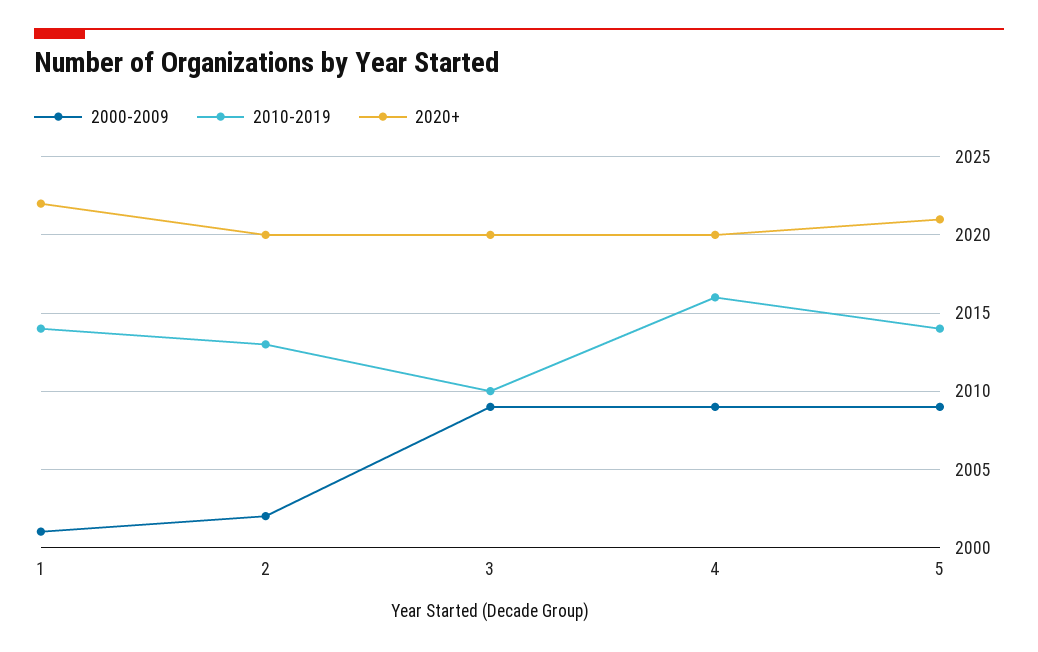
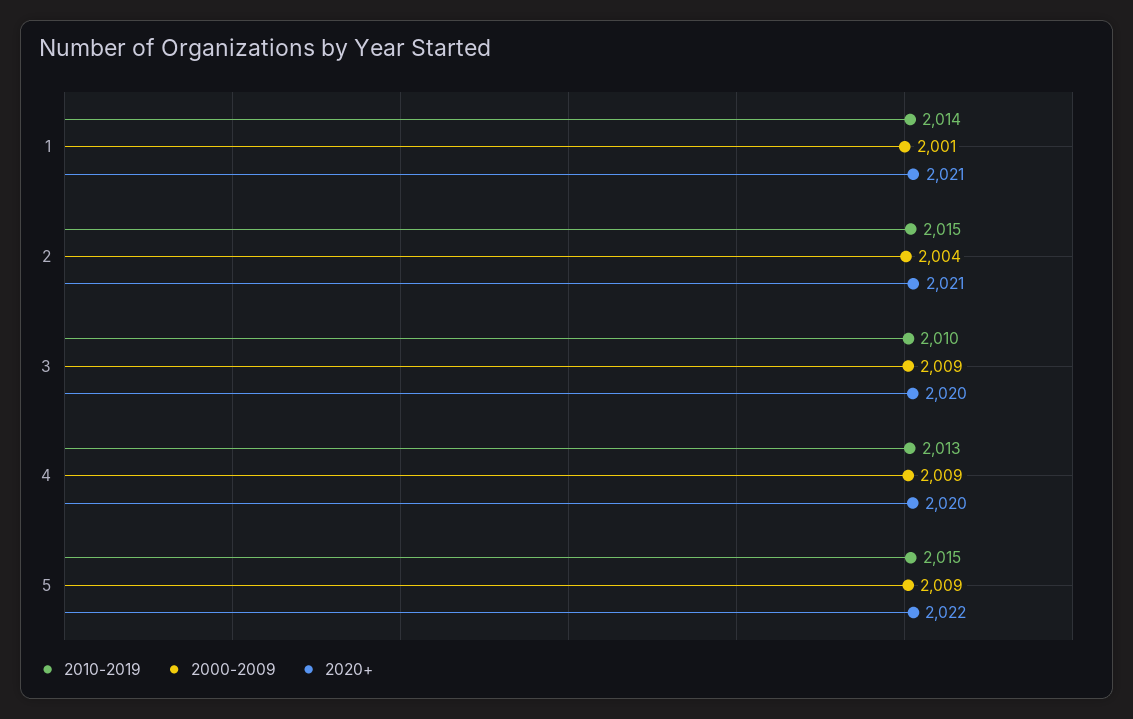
  {
    "2000-2009": {
      "1": 2001,
-     "2": 2002,
+     "2": 2004,
      "3": 2009,
      "4": 2009,
      "5": 2009
    },
    "2010-2019": {
      "1": 2014,
-     "2": 2013,
+     "2": 2015,
      "3": 2010,
-     "4": 2016,
+     "4": 2013,
-     "5": 2014
+     "5": 2015
    },
    "2020+": {
-     "1": 2022,
+     "1": 2021,
-     "2": 2020,
+     "2": 2021,
      "3": 2020,
      "4": 2020,
-     "5": 2021
+     "5": 2022
    }
  }

